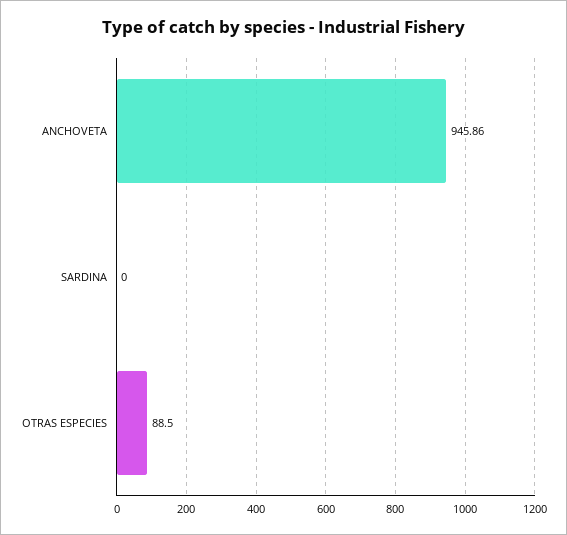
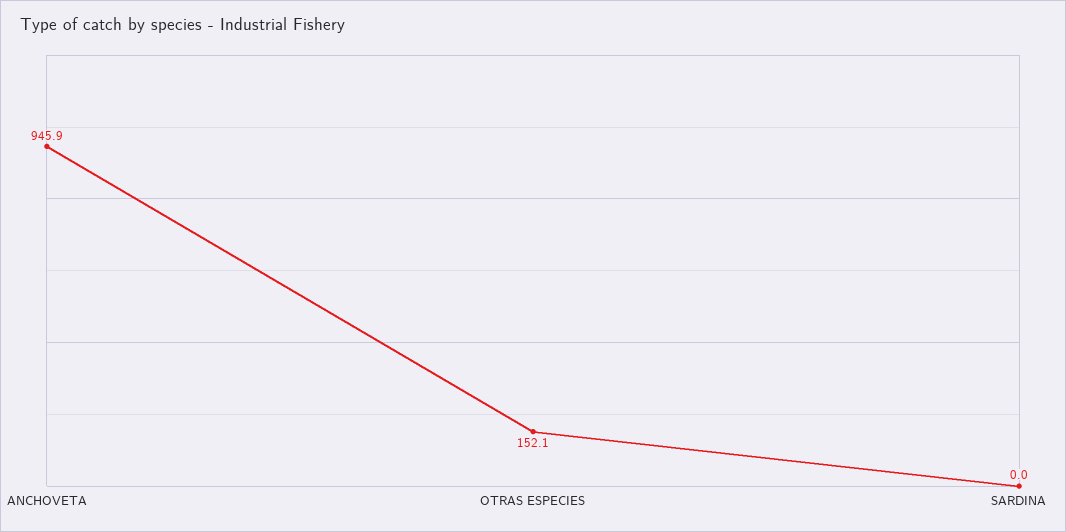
  {
    "ANCHOVETA": 945.86,
    "SARDINA": 0,
-   "OTRAS ESPECIES": 88.5
+   "OTRAS ESPECIES": 152.1
  }

